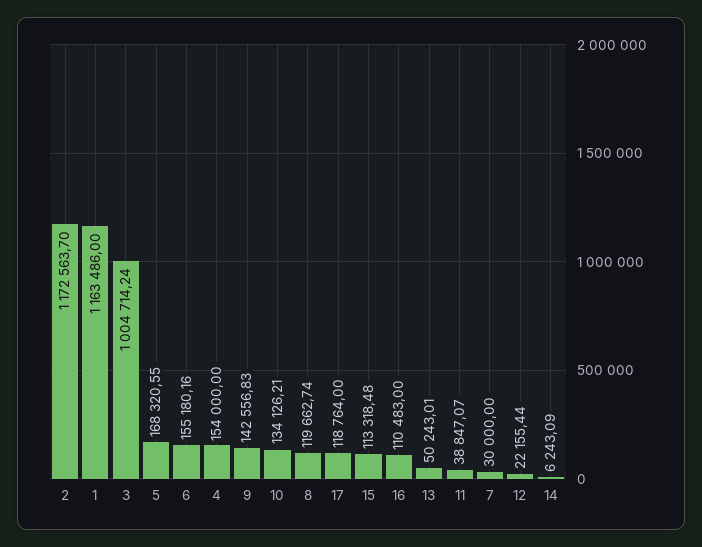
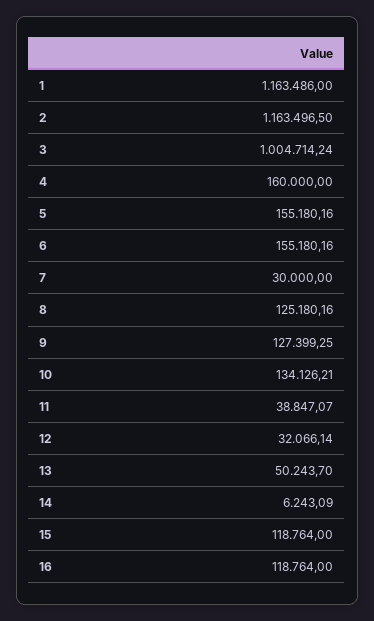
  {
-   "2": 1172563.7,
+   "2": 1163496.5,
    "1": 1163486,
    "3": 1004714.24,
-   "5": 168320.55,
+   "5": 155180.16,
    "6": 155180.16,
-   "4": 154000,
+   "4": 160000,
-   "9": 142556.83,
+   "9": 127399.25,
    "10": 134126.21,
-   "8": 119662.74,
+   "8": 125180.16,
-   "17": 118764,
-   "15": 113318.48,
+   "15": 118764,
-   "16": 110483,
+   "16": 118764,
-   "13": 50243.01,
+   "13": 50243.7,
    "11": 38847.07,
    "7": 30000,
-   "12": 22155.44,
+   "12": 32066.14,
    "14": 6243.09
  }

